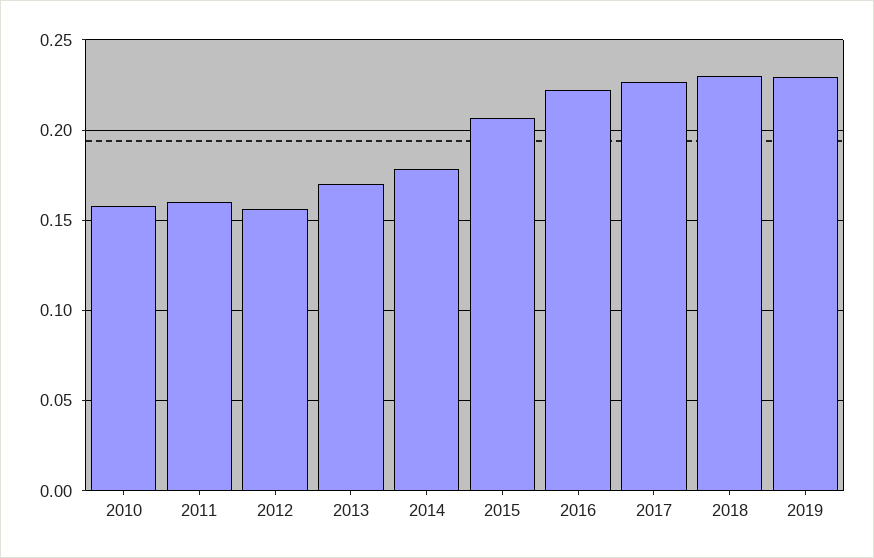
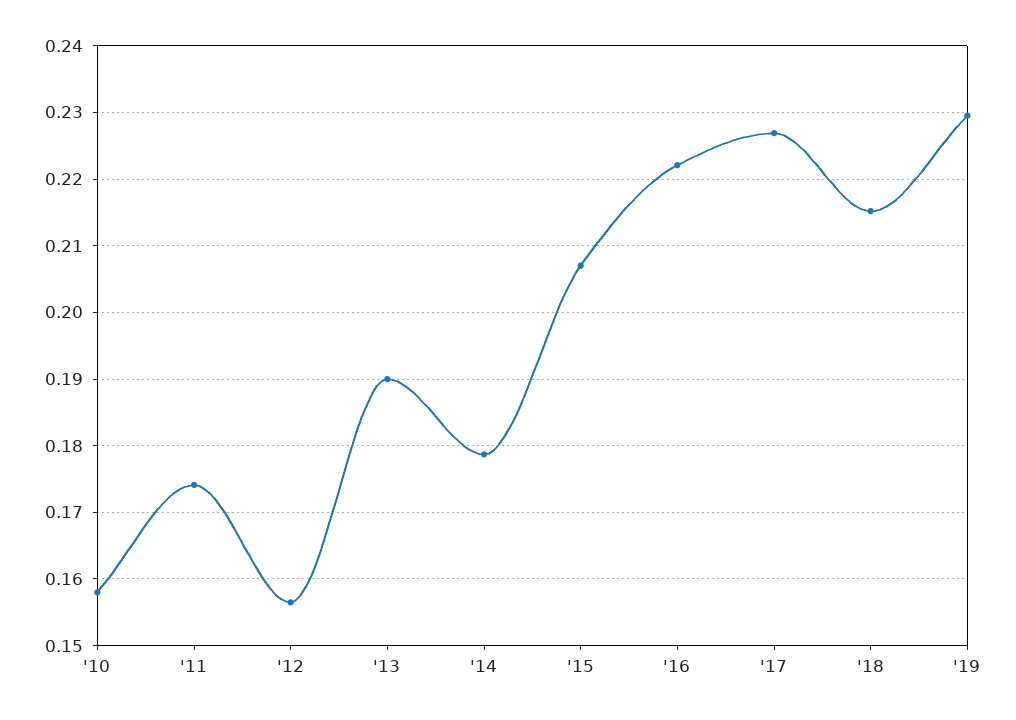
  {
    "2010": 0.158,
-   "2011": 0.16,
+   "2011": 0.174,
    "2012": 0.157,
-   "2013": 0.17,
+   "2013": 0.19,
    "2014": 0.179,
    "2015": 0.207,
    "2016": 0.222,
    "2017": 0.227,
-   "2018": 0.23,
+   "2018": 0.215,
    "2019": 0.23
  }

